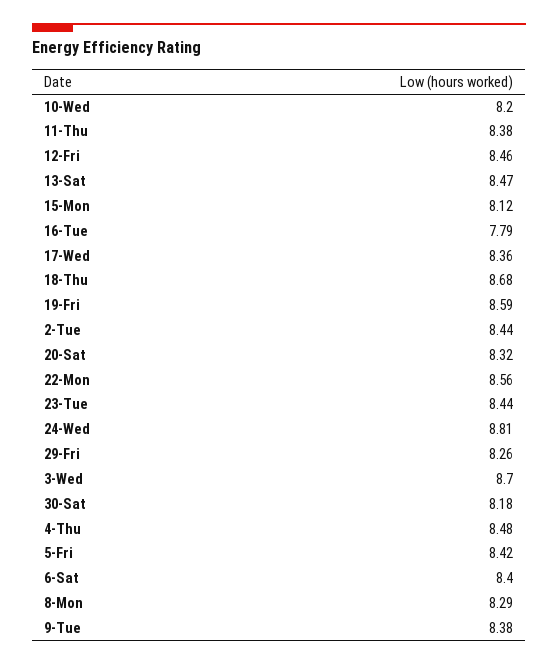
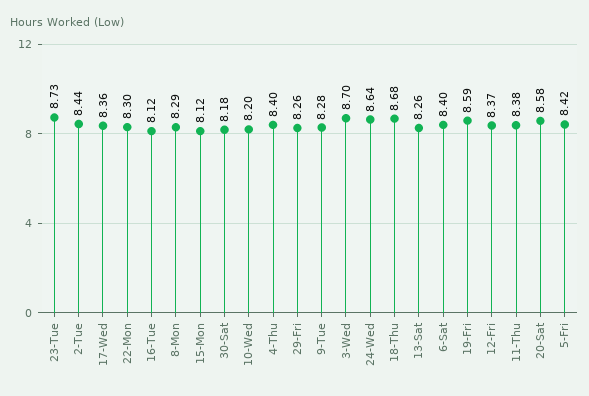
  {
    "10-Wed": 8.2,
    "11-Thu": 8.38,
-   "12-Fri": 8.46,
+   "12-Fri": 8.37,
-   "13-Sat": 8.47,
+   "13-Sat": 8.26,
    "15-Mon": 8.12,
-   "16-Tue": 7.79,
+   "16-Tue": 8.12,
    "17-Wed": 8.36,
    "18-Thu": 8.68,
    "19-Fri": 8.59,
    "2-Tue": 8.44,
-   "20-Sat": 8.32,
+   "20-Sat": 8.58,
-   "22-Mon": 8.56,
+   "22-Mon": 8.3,
-   "23-Tue": 8.44,
+   "23-Tue": 8.73,
-   "24-Wed": 8.81,
+   "24-Wed": 8.64,
    "29-Fri": 8.26,
    "3-Wed": 8.7,
    "30-Sat": 8.18,
-   "4-Thu": 8.48,
+   "4-Thu": 8.4,
    "5-Fri": 8.42,
    "6-Sat": 8.4,
    "8-Mon": 8.29,
-   "9-Tue": 8.38
+   "9-Tue": 8.28
  }

